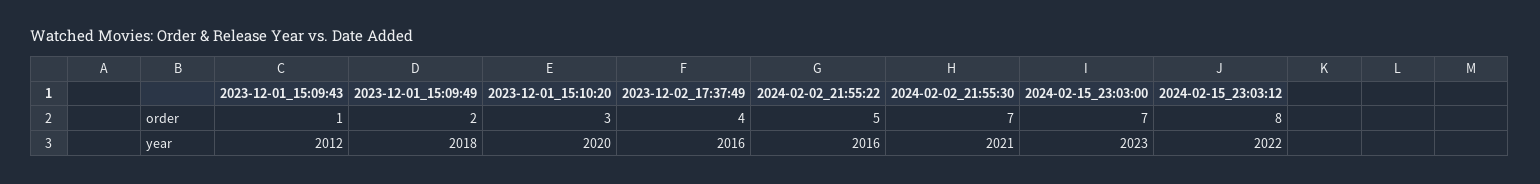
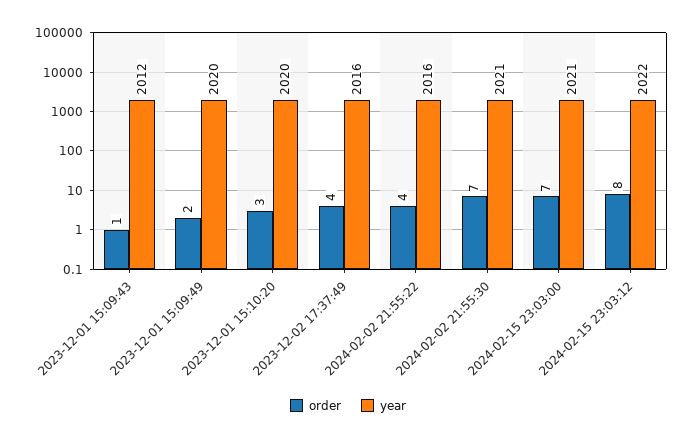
  {
    "order": {
      "2023-12-01_15:09:43": 1,
      "2023-12-01_15:09:49": 2,
      "2023-12-01_15:10:20": 3,
      "2023-12-02_17:37:49": 4,
-     "2024-02-02_21:55:22": 5,
+     "2024-02-02_21:55:22": 4,
      "2024-02-02_21:55:30": 7,
      "2024-02-15_23:03:00": 7,
      "2024-02-15_23:03:12": 8
    },
    "year": {
      "2023-12-01_15:09:43": 2012,
-     "2023-12-01_15:09:49": 2018,
+     "2023-12-01_15:09:49": 2020,
      "2023-12-01_15:10:20": 2020,
      "2023-12-02_17:37:49": 2016,
      "2024-02-02_21:55:22": 2016,
      "2024-02-02_21:55:30": 2021,
-     "2024-02-15_23:03:00": 2023,
+     "2024-02-15_23:03:00": 2021,
      "2024-02-15_23:03:12": 2022
    }
  }

